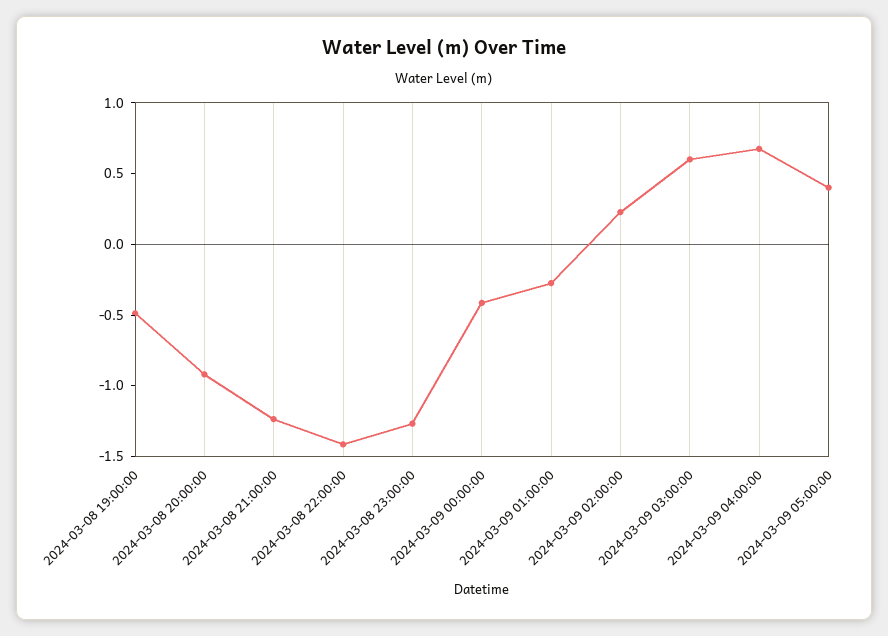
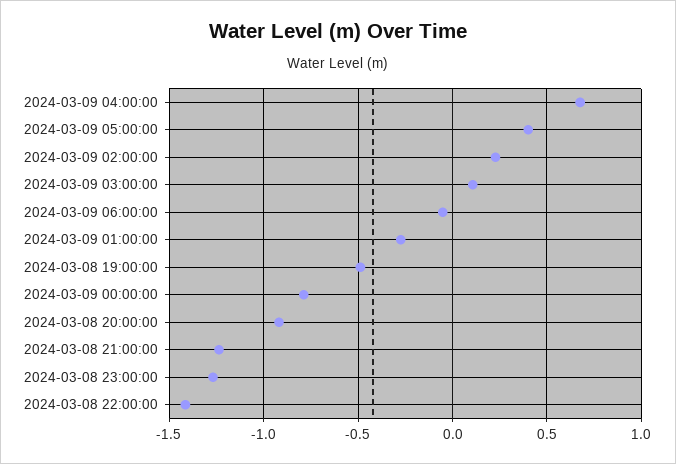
  {
    "2024-03-08 19:00:00": -0.5,
    "2024-03-08 20:00:00": -0.9,
    "2024-03-08 21:00:00": -1.25,
    "2024-03-08 22:00:00": -1.4,
    "2024-03-08 23:00:00": -1.25,
-   "2024-03-09 00:00:00": -0.4,
+   "2024-03-09 00:00:00": -0.8,
    "2024-03-09 01:00:00": -0.25,
    "2024-03-09 02:00:00": 0.25,
-   "2024-03-09 03:00:00": 0.6,
+   "2024-03-09 03:00:00": 0.1,
    "2024-03-09 04:00:00": 0.7,
-   "2024-03-09 05:00:00": 0.4
+   "2024-03-09 05:00:00": 0.4,
+   "2024-03-09 06:00:00": -0.05
  }

